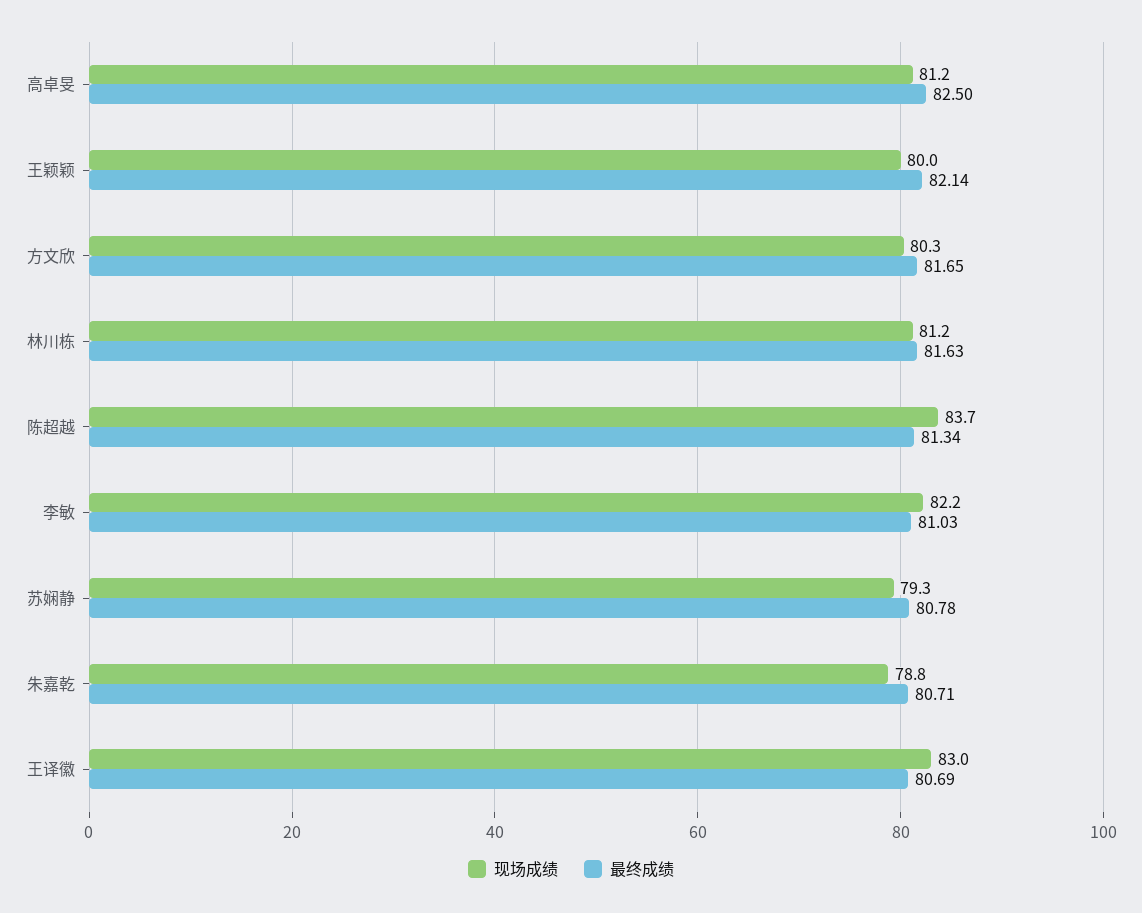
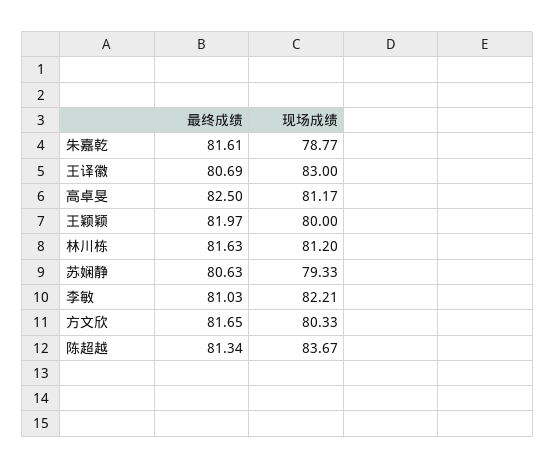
  {
    "现场成绩": {
      "高卓旻": 81.17,
      "王颖颖": 80,
      "方文欣": 80.33,
      "林川栋": 81.2,
      "陈超越": 83.67,
      "李敏": 82.21,
      "苏娴静": 79.33,
      "朱嘉乾": 78.77,
      "王译徽": 83
    },
    "最终成绩": {
      "高卓旻": 82.5,
-     "王颖颖": 82.14,
+     "王颖颖": 81.97,
      "方文欣": 81.65,
      "林川栋": 81.63,
      "陈超越": 81.34,
      "李敏": 81.03,
-     "苏娴静": 80.78,
+     "苏娴静": 80.63,
-     "朱嘉乾": 80.71,
+     "朱嘉乾": 81.61,
      "王译徽": 80.69
    }
  }

